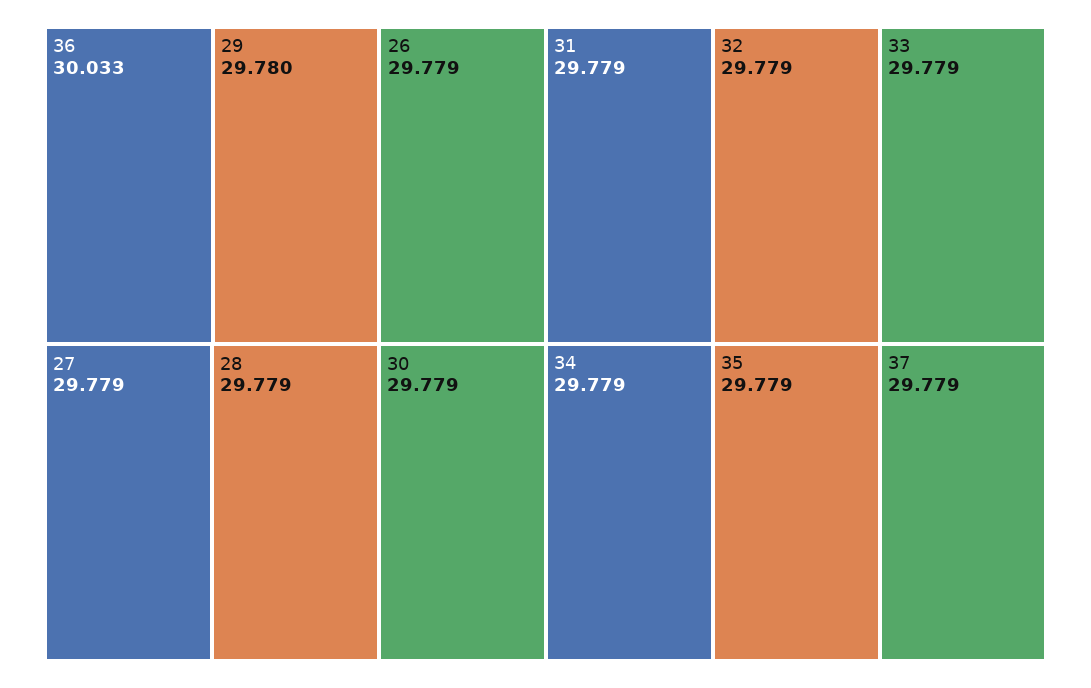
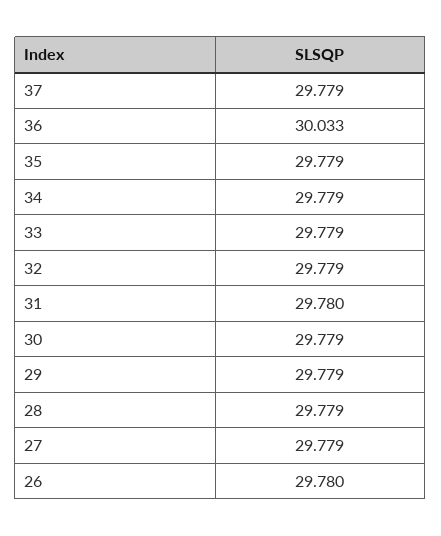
  {
    "36": 30.033,
-   "29": 29.78,
+   "29": 29.779,
-   "26": 29.779,
+   "26": 29.78,
    "27": 29.779,
    "28": 29.779,
    "30": 29.779,
-   "31": 29.779,
+   "31": 29.78,
    "32": 29.779,
    "33": 29.779,
    "34": 29.779,
    "35": 29.779,
    "37": 29.779
  }

